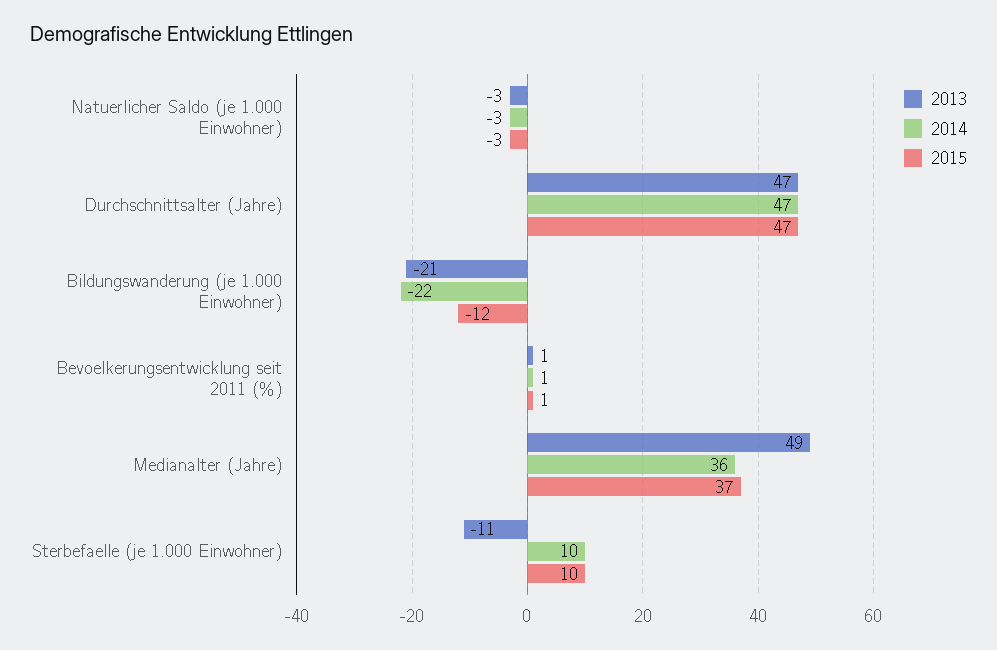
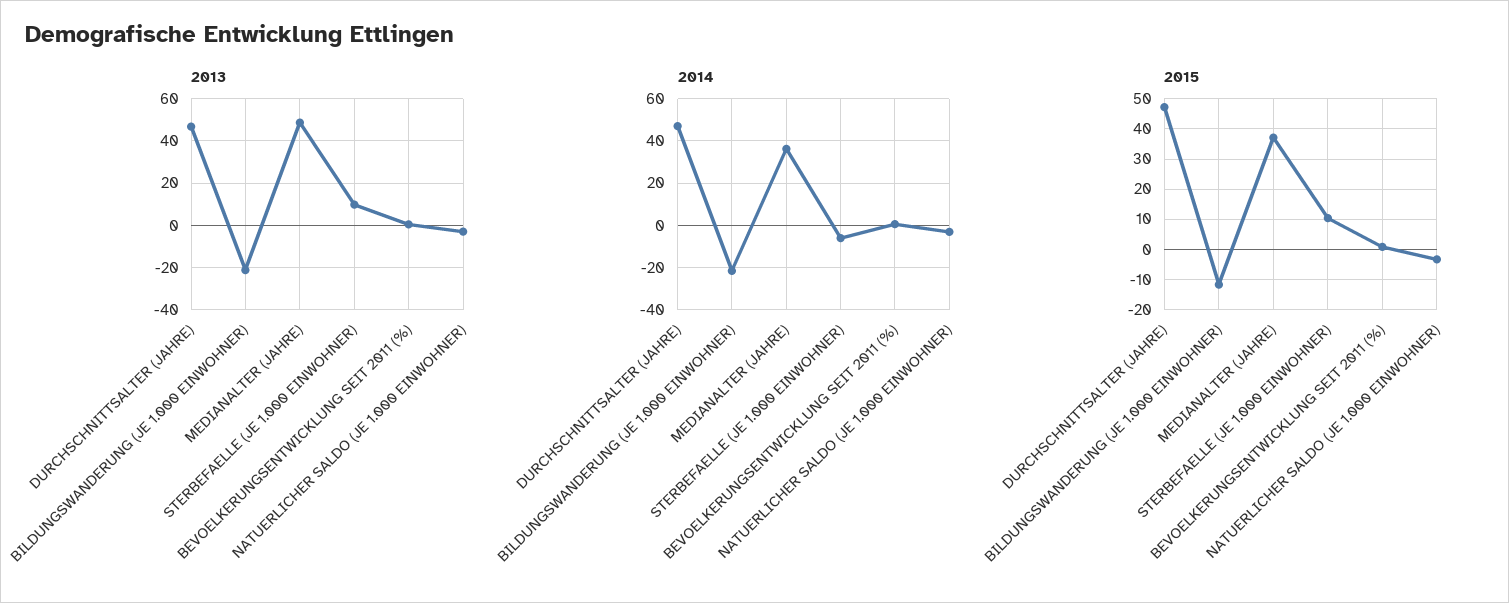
  {
    "2013": {
      "Natuerlicher Saldo (je 1.000 Einwohner)": -3,
      "Durchschnittsalter (Jahre)": 47,
      "Bildungswanderung (je 1.000 Einwohner)": -21,
      "Bevoelkerungsentwicklung seit 2011 (%)": 1,
      "Medianalter (Jahre)": 49,
-     "Sterbefaelle (je 1.000 Einwohner)": -11
+     "Sterbefaelle (je 1.000 Einwohner)": 10
    },
    "2014": {
      "Natuerlicher Saldo (je 1.000 Einwohner)": -3,
      "Durchschnittsalter (Jahre)": 47,
      "Bildungswanderung (je 1.000 Einwohner)": -22,
      "Bevoelkerungsentwicklung seit 2011 (%)": 1,
      "Medianalter (Jahre)": 36,
-     "Sterbefaelle (je 1.000 Einwohner)": 10
+     "Sterbefaelle (je 1.000 Einwohner)": -5
    },
    "2015": {
      "Natuerlicher Saldo (je 1.000 Einwohner)": -3,
      "Durchschnittsalter (Jahre)": 47,
      "Bildungswanderung (je 1.000 Einwohner)": -12,
      "Bevoelkerungsentwicklung seit 2011 (%)": 1,
      "Medianalter (Jahre)": 37,
      "Sterbefaelle (je 1.000 Einwohner)": 10
    }
  }

